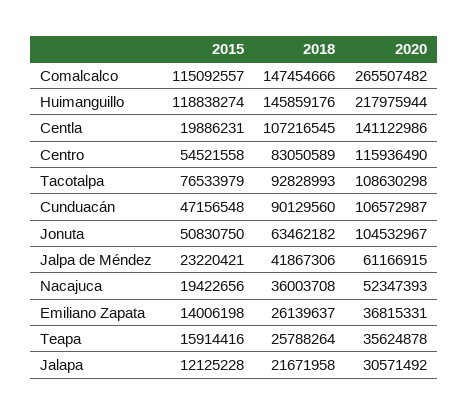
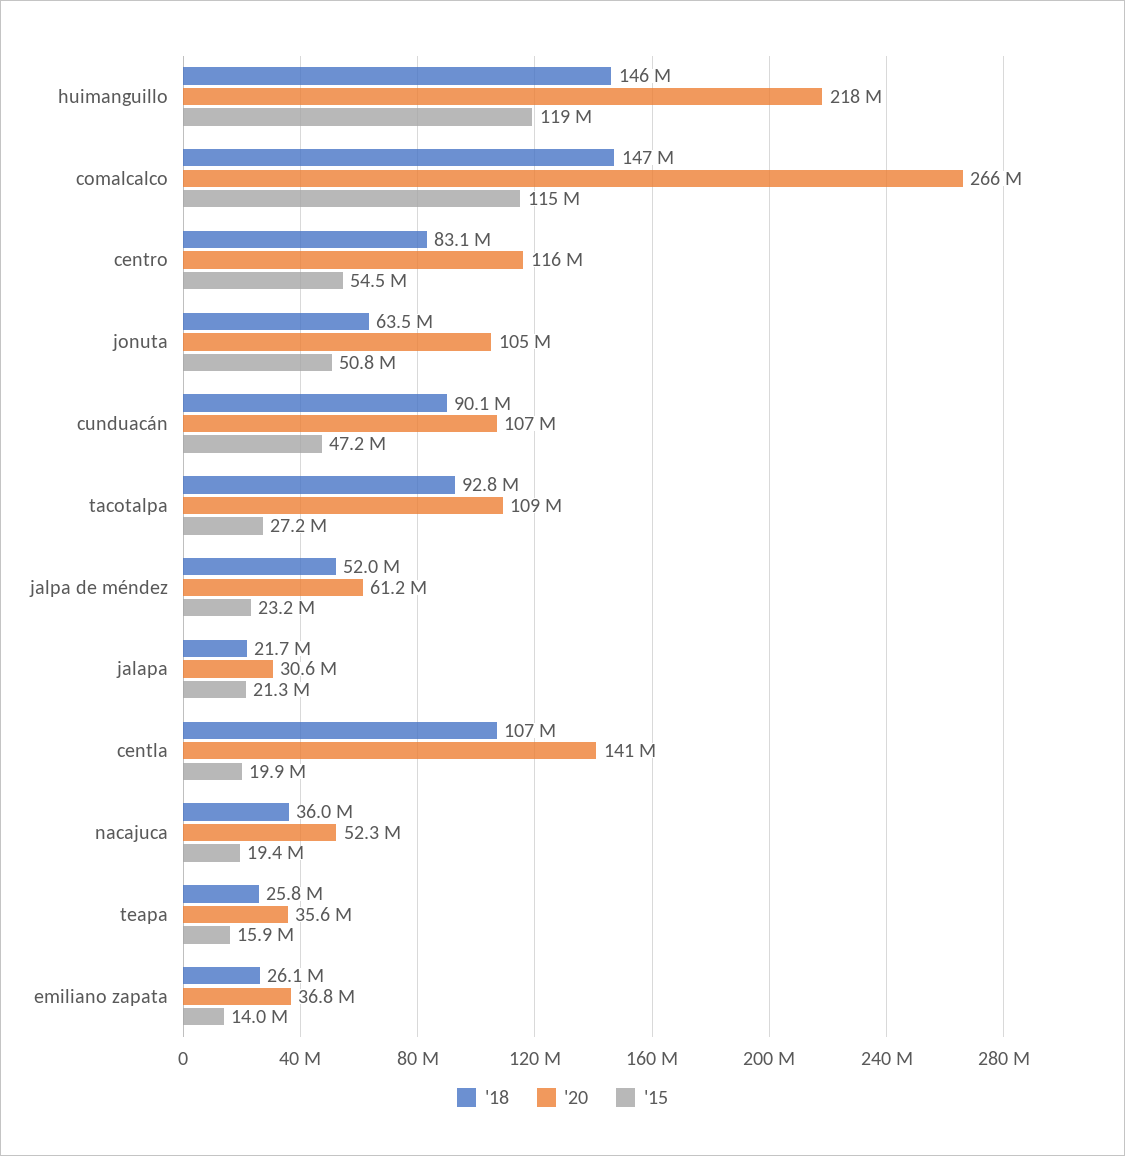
  {
    "2015": {
      "Comalcalco": 115092557,
      "Huimanguillo": 118838274,
      "Centla": 19886231,
      "Centro": 54521558,
-     "Tacotalpa": 76533979,
+     "Tacotalpa": 27200000,
      "Cunduacán": 47156548,
      "Jonuta": 50830750,
      "Jalpa de Méndez": 23220421,
      "Nacajuca": 19422656,
      "Emiliano Zapata": 14006198,
      "Teapa": 15914416,
-     "Jalapa": 12125228
+     "Jalapa": 21300000
    },
    "2018": {
      "Comalcalco": 147454666,
      "Huimanguillo": 145859176,
      "Centla": 107216545,
      "Centro": 83050589,
      "Tacotalpa": 92828993,
      "Cunduacán": 90129560,
      "Jonuta": 63462182,
-     "Jalpa de Méndez": 41867306,
+     "Jalpa de Méndez": 52000000,
      "Nacajuca": 36003708,
      "Emiliano Zapata": 26139637,
      "Teapa": 25788264,
      "Jalapa": 21671958
    },
    "2020": {
      "Comalcalco": 265507482,
      "Huimanguillo": 217975944,
      "Centla": 141122986,
      "Centro": 115936490,
      "Tacotalpa": 108630298,
      "Cunduacán": 106572987,
      "Jonuta": 104532967,
      "Jalpa de Méndez": 61166915,
      "Nacajuca": 52347393,
      "Emiliano Zapata": 36815331,
      "Teapa": 35624878,
      "Jalapa": 30571492
    }
  }

